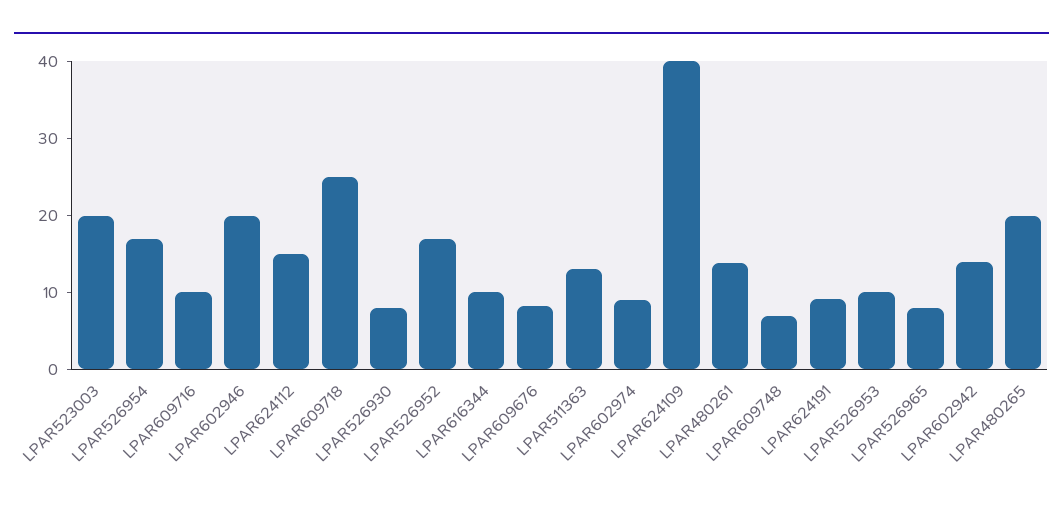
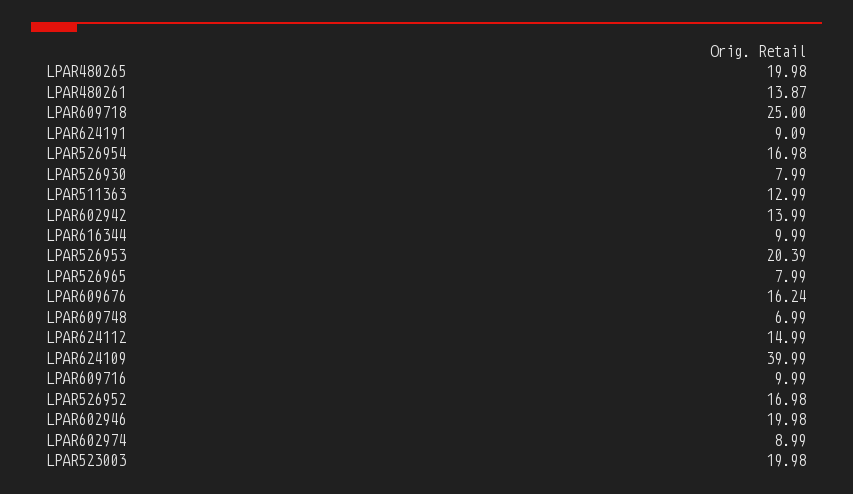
  {
    "LPAR523003": 19.98,
    "LPAR526954": 16.98,
    "LPAR609716": 9.99,
    "LPAR602946": 19.98,
    "LPAR624112": 14.99,
    "LPAR609718": 25,
    "LPAR526930": 7.99,
    "LPAR526952": 16.98,
    "LPAR616344": 9.99,
-   "LPAR609676": 8,
+   "LPAR609676": 16.24,
    "LPAR511363": 12.99,
    "LPAR602974": 8.99,
    "LPAR624109": 39.99,
    "LPAR480261": 13.87,
    "LPAR609748": 6.99,
    "LPAR624191": 9.09,
-   "LPAR526953": 10,
+   "LPAR526953": 20.39,
    "LPAR526965": 7.99,
    "LPAR602942": 13.99,
    "LPAR480265": 19.98
  }

